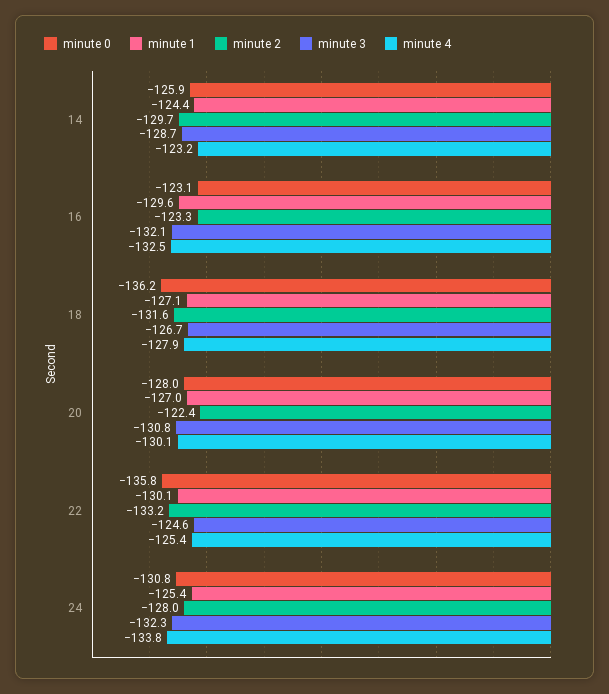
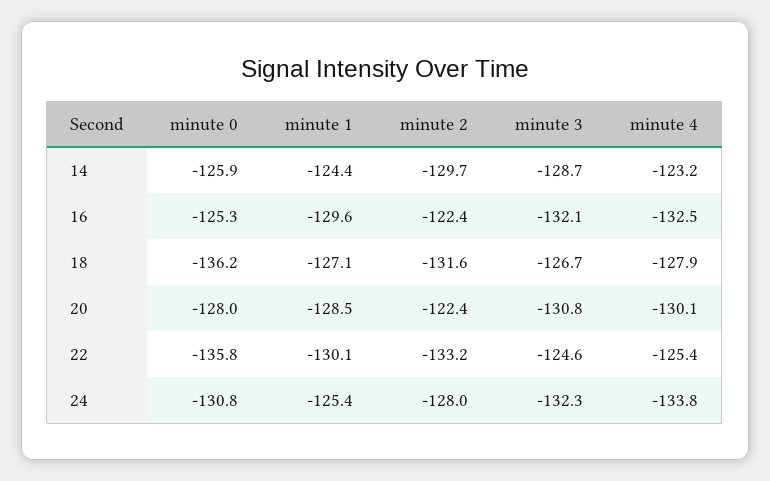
  {
    "minute 0": {
      "14": -125.9,
-     "16": -123.1,
+     "16": -125.3,
      "18": -136.2,
      "20": -128,
      "22": -135.8,
      "24": -130.8
    },
    "minute 1": {
      "14": -124.4,
      "16": -129.6,
      "18": -127.1,
-     "20": -127,
+     "20": -128.5,
      "22": -130.1,
      "24": -125.4
    },
    "minute 2": {
      "14": -129.7,
-     "16": -123.3,
+     "16": -122.4,
      "18": -131.6,
      "20": -122.4,
      "22": -133.2,
      "24": -128
    },
    "minute 3": {
      "14": -128.7,
      "16": -132.1,
      "18": -126.7,
      "20": -130.8,
      "22": -124.6,
      "24": -132.3
    },
    "minute 4": {
      "14": -123.2,
      "16": -132.5,
      "18": -127.9,
      "20": -130.1,
      "22": -125.4,
      "24": -133.8
    }
  }

